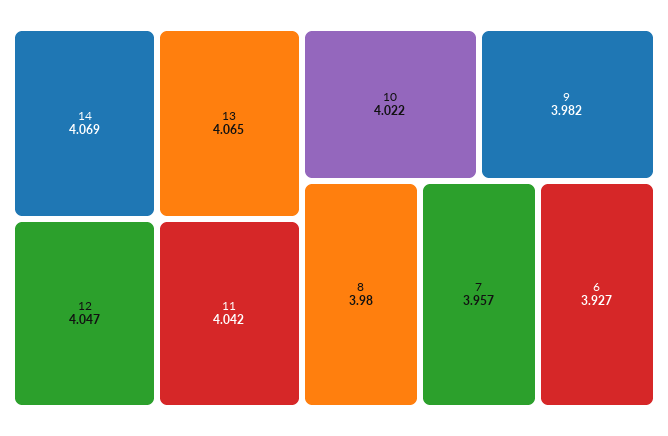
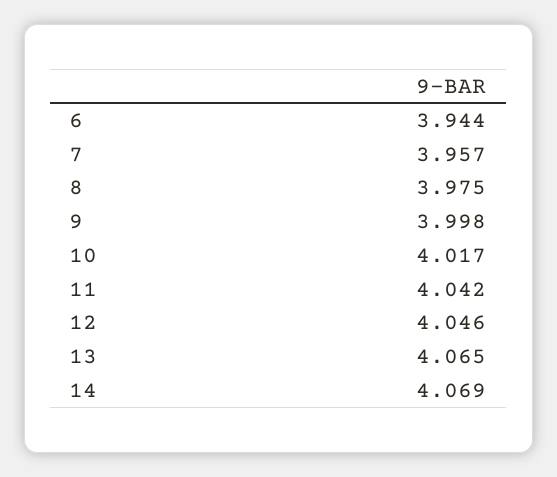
  {
    "14": 4.069,
    "13": 4.065,
-   "12": 4.047,
+   "12": 4.046,
    "11": 4.042,
-   "10": 4.022,
+   "10": 4.017,
-   "9": 3.982,
+   "9": 3.998,
-   "8": 3.98,
+   "8": 3.975,
    "7": 3.957,
-   "6": 3.927
+   "6": 3.944
  }

